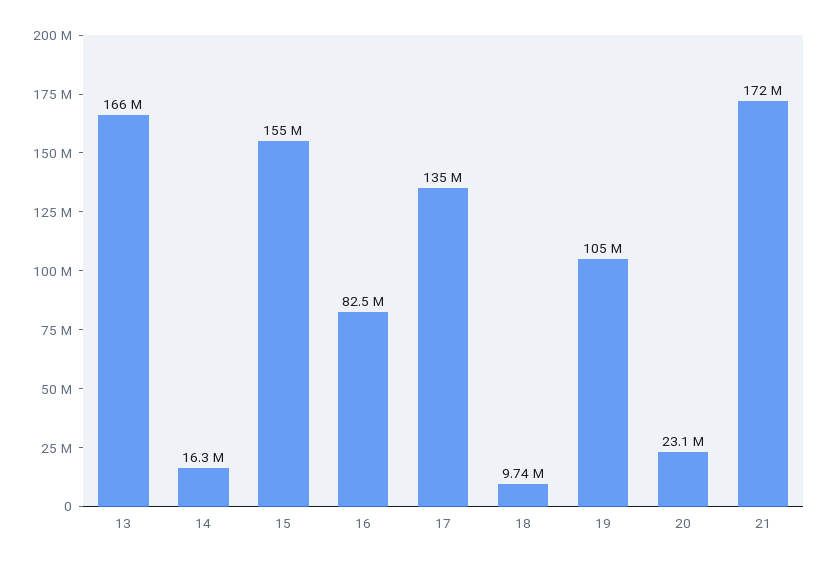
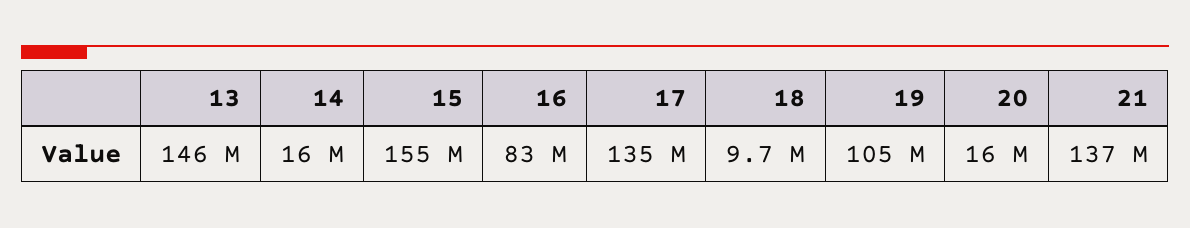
  {
-   "13": 166000000,
+   "13": 146000000,
    "14": 16300000,
    "15": 155000000,
    "16": 82500000,
    "17": 135000000,
    "18": 9740000,
    "19": 105000000,
-   "20": 23100000,
+   "20": 16000000,
-   "21": 172000000
+   "21": 137000000
  }

